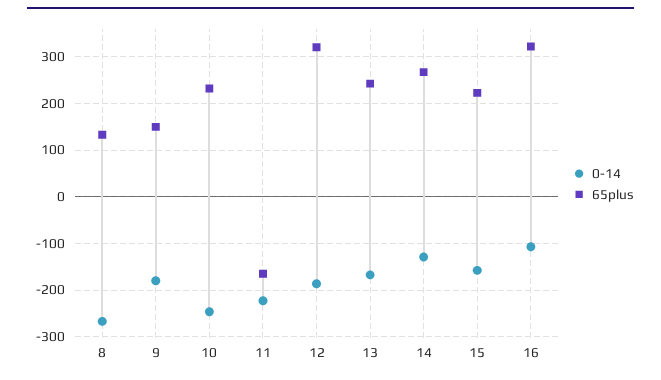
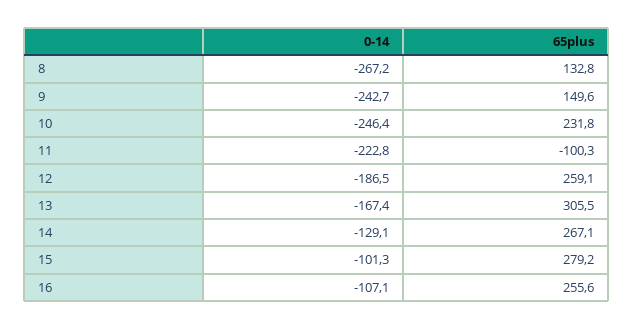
  {
    "0-14": {
      "8": -267.2,
-     "9": -180,
+     "9": -242.7,
      "10": -246.4,
      "11": -222.8,
      "12": -186.5,
      "13": -167.4,
      "14": -129.1,
-     "15": -160,
+     "15": -101.3,
      "16": -107.1
    },
    "65plus": {
      "8": 132.8,
      "9": 149.6,
      "10": 231.8,
-     "11": -160,
+     "11": -100.3,
-     "12": 320,
+     "12": 259.1,
-     "13": 240,
+     "13": 305.5,
      "14": 267.1,
-     "15": 220,
+     "15": 279.2,
-     "16": 320
+     "16": 255.6
    }
  }

